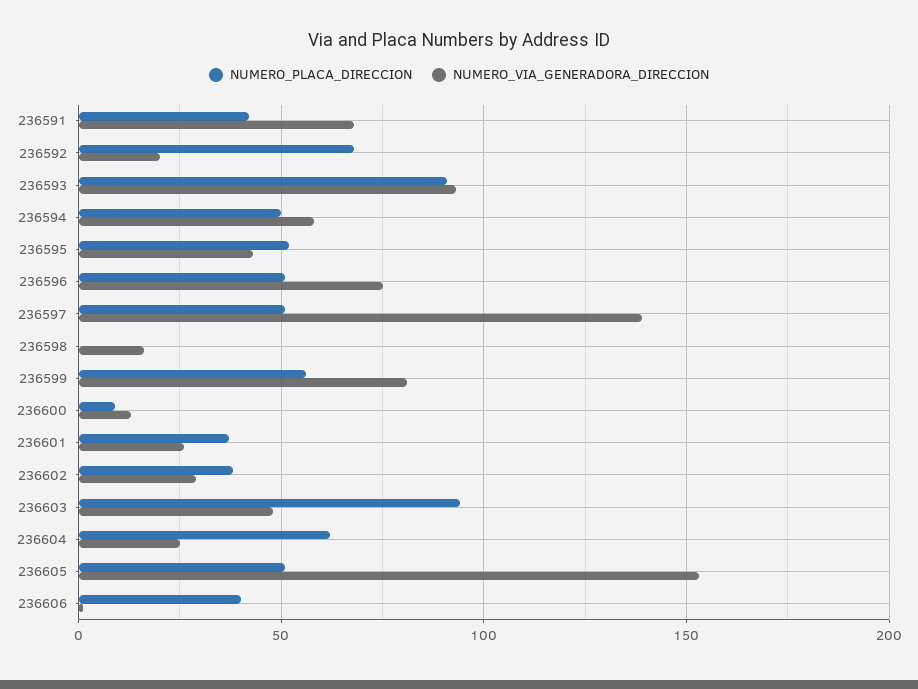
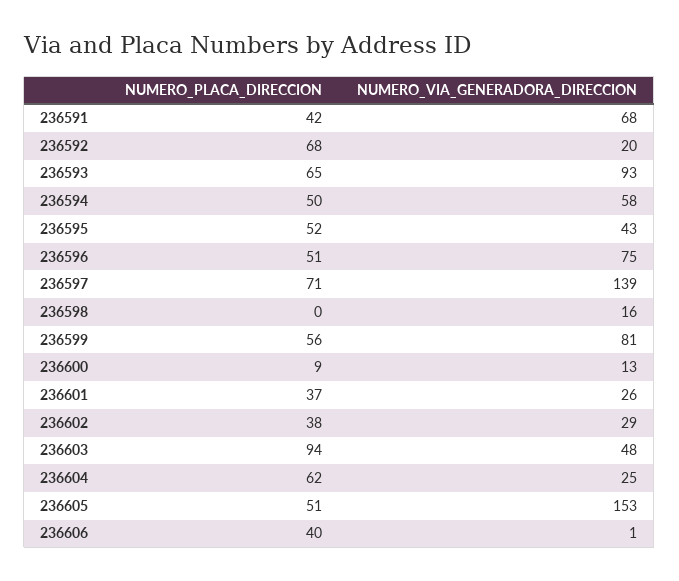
  {
    "NUMERO_PLACA_DIRECCION": {
      "236591": 42,
      "236592": 68,
-     "236593": 90,
+     "236593": 65,
      "236594": 50,
      "236595": 52,
      "236596": 51,
-     "236597": 50,
+     "236597": 71,
      "236598": 0,
      "236599": 56,
      "236600": 9,
      "236601": 37,
      "236602": 38,
      "236603": 94,
      "236604": 62,
      "236605": 51,
      "236606": 40
    },
    "NUMERO_VIA_GENERADORA_DIRECCION": {
      "236591": 68,
      "236592": 20,
      "236593": 93,
      "236594": 58,
      "236595": 43,
      "236596": 75,
      "236597": 139,
      "236598": 16,
      "236599": 81,
      "236600": 13,
      "236601": 26,
      "236602": 29,
      "236603": 48,
      "236604": 25,
      "236605": 153,
      "236606": 1
    }
  }

